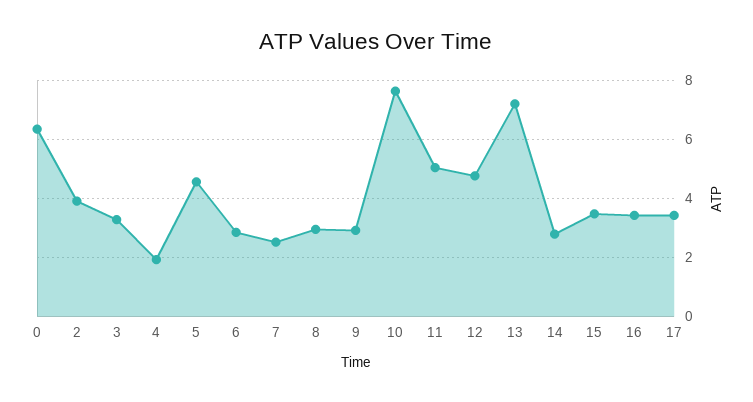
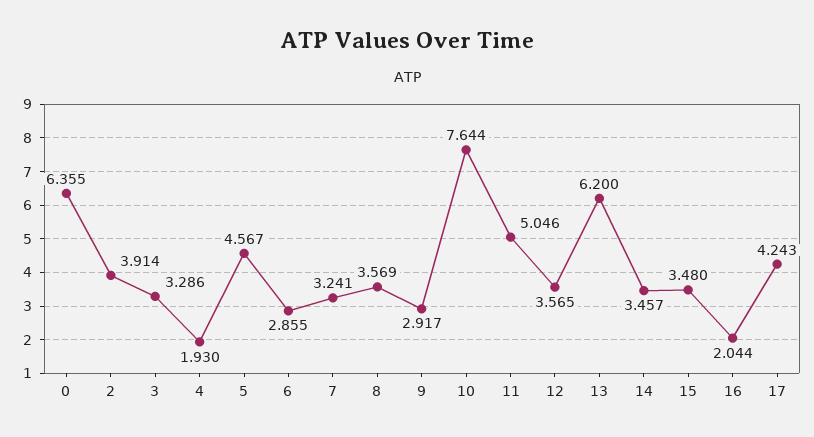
  {
    "0": 6.355,
    "2": 3.914,
    "3": 3.286,
    "4": 1.93,
    "5": 4.567,
    "6": 2.855,
-   "7": 2.5,
+   "7": 3.241,
-   "8": 3,
+   "8": 3.569,
    "9": 2.917,
    "10": 7.644,
    "11": 5.046,
-   "12": 4.75,
+   "12": 3.565,
-   "13": 7.25,
+   "13": 6.2,
-   "14": 2.75,
+   "14": 3.457,
    "15": 3.48,
-   "16": 3.5,
+   "16": 2.044,
-   "17": 3.5
+   "17": 4.243
  }

